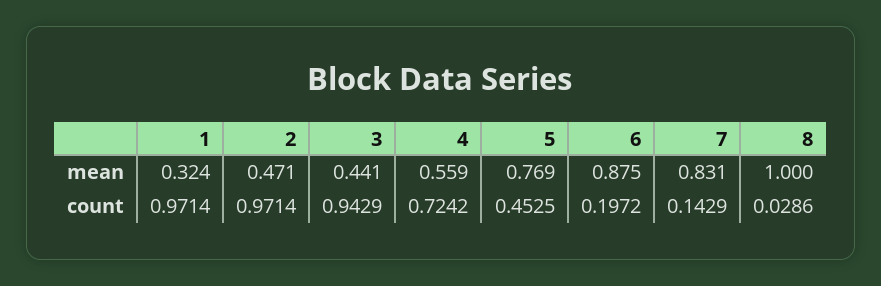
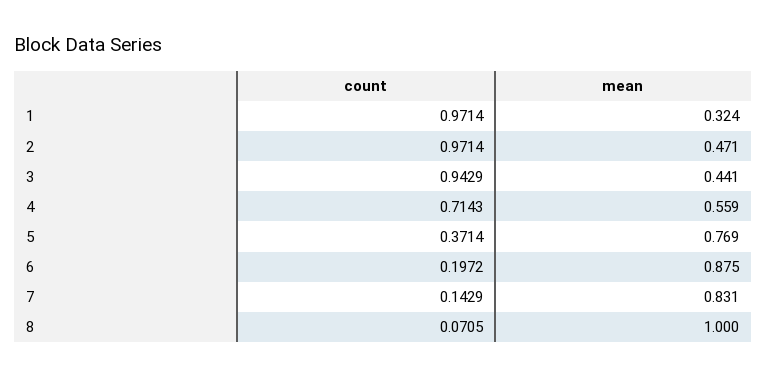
  {
    "1": {
      "mean": 0.324,
      "count": 0.9714
    },
    "2": {
      "mean": 0.471,
      "count": 0.9714
    },
    "3": {
      "mean": 0.441,
      "count": 0.9429
    },
    "4": {
      "mean": 0.559,
-     "count": 0.7242
+     "count": 0.7143
    },
    "5": {
      "mean": 0.769,
-     "count": 0.4525
+     "count": 0.3714
    },
    "6": {
      "mean": 0.875,
      "count": 0.1972
    },
    "7": {
      "mean": 0.831,
      "count": 0.1429
    },
    "8": {
      "mean": 1,
-     "count": 0.0286
+     "count": 0.0705
    }
  }

